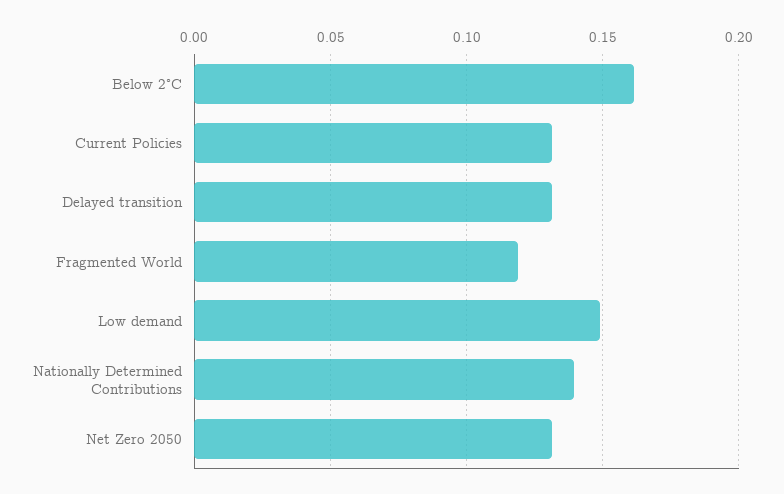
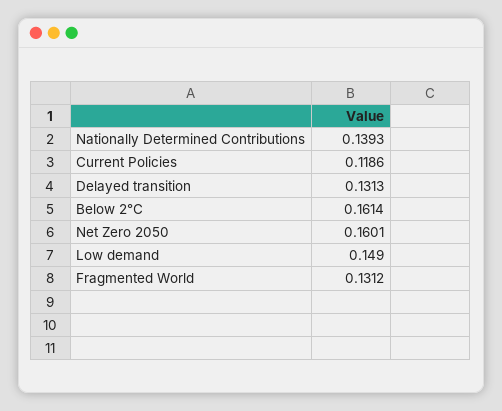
  {
    "Below 2°C": 0.1614,
-   "Current Policies": 0.13,
+   "Current Policies": 0.1186,
    "Delayed transition": 0.1313,
-   "Fragmented World": 0.12,
+   "Fragmented World": 0.1312,
    "Low demand": 0.149,
    "Nationally Determined Contributions": 0.1393,
-   "Net Zero 2050": 0.13
+   "Net Zero 2050": 0.1601
  }

